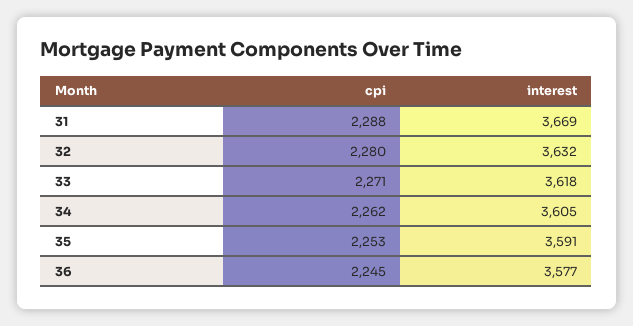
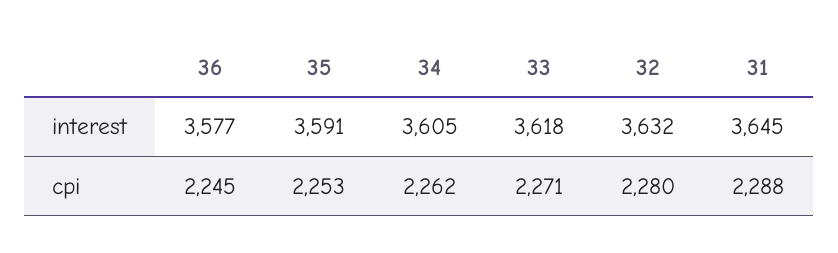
  {
    "cpi": {
      "31": 2288,
      "32": 2280,
      "33": 2271,
      "34": 2262,
      "35": 2253,
      "36": 2245
    },
    "interest": {
-     "31": 3669,
+     "31": 3645,
      "32": 3632,
      "33": 3618,
      "34": 3605,
      "35": 3591,
      "36": 3577
    }
  }

